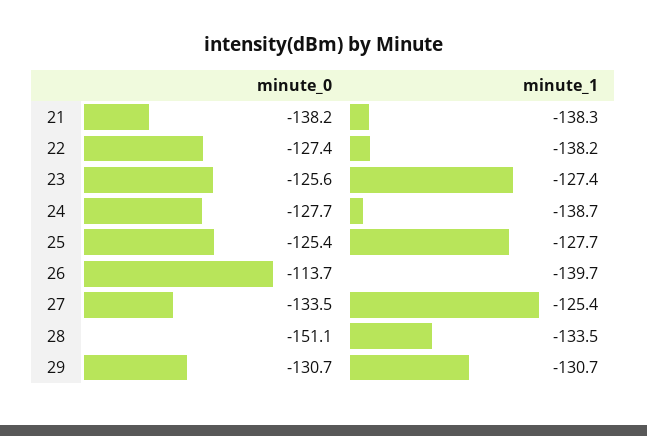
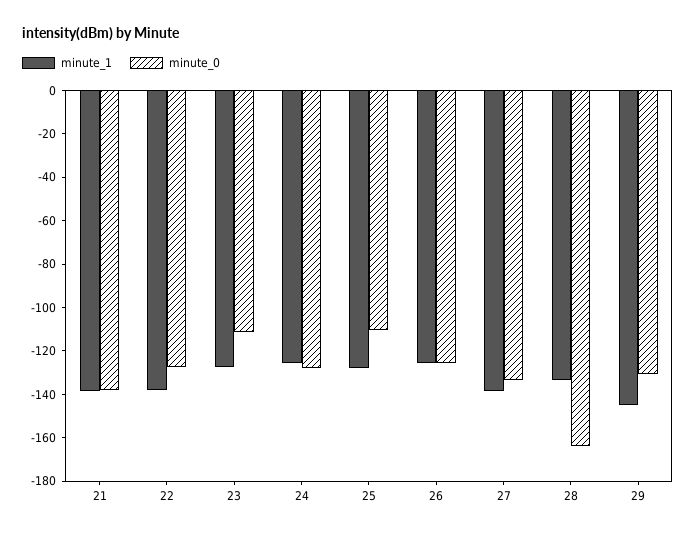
  {
    "minute_0": {
      "21": -138.2,
      "22": -127.4,
-     "23": -125.6,
+     "23": -110,
      "24": -127.7,
-     "25": -125.4,
+     "25": -110,
-     "26": -113.7,
+     "26": -125,
      "27": -133.5,
-     "28": -151.1,
+     "28": -165,
      "29": -130.7
    },
    "minute_1": {
      "21": -138.3,
      "22": -138.2,
      "23": -127.4,
-     "24": -138.7,
+     "24": -125,
      "25": -127.7,
-     "26": -139.7,
+     "26": -125,
-     "27": -125.4,
+     "27": -140,
      "28": -133.5,
-     "29": -130.7
+     "29": -145
    }
  }

